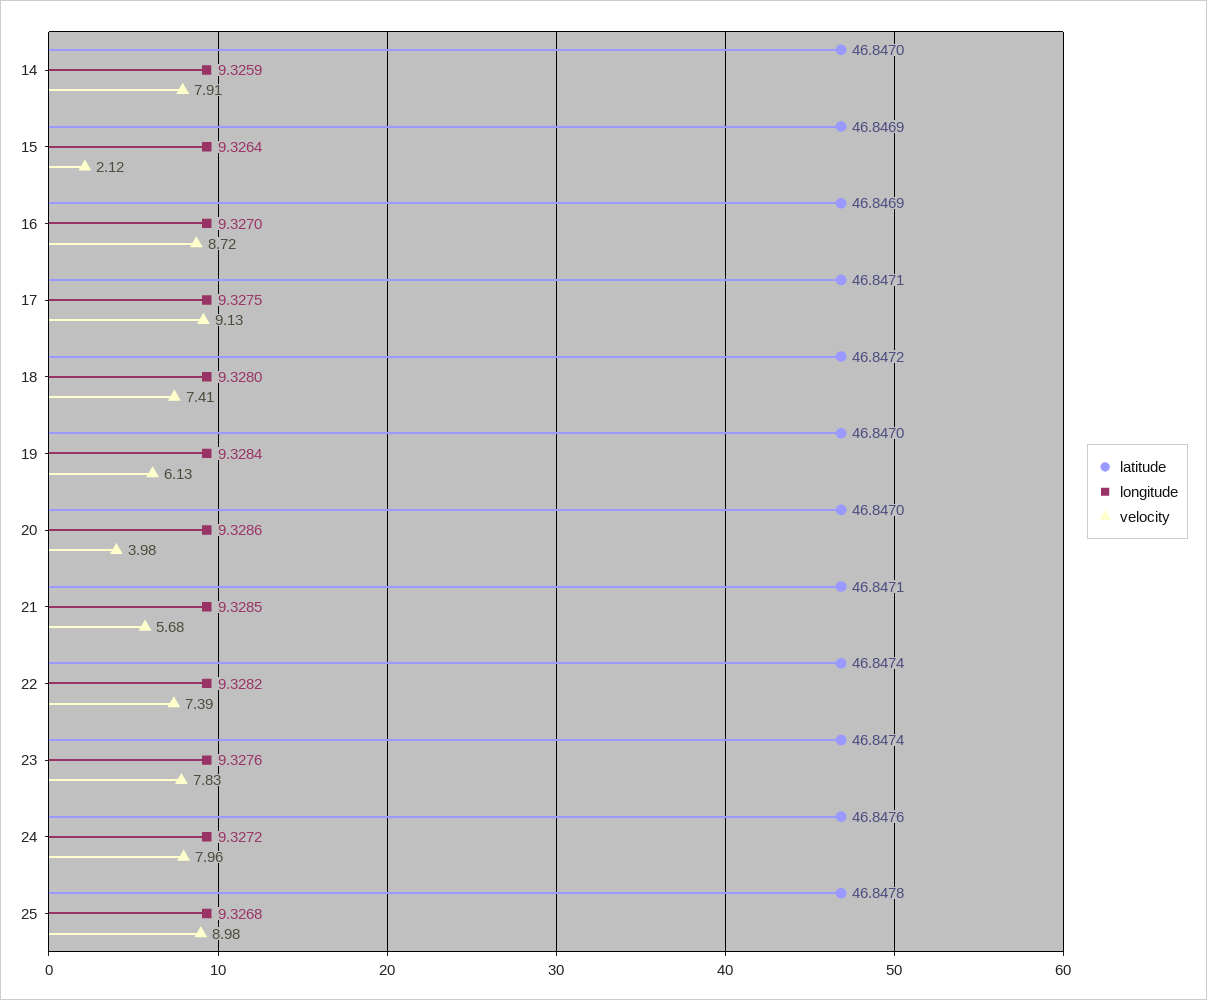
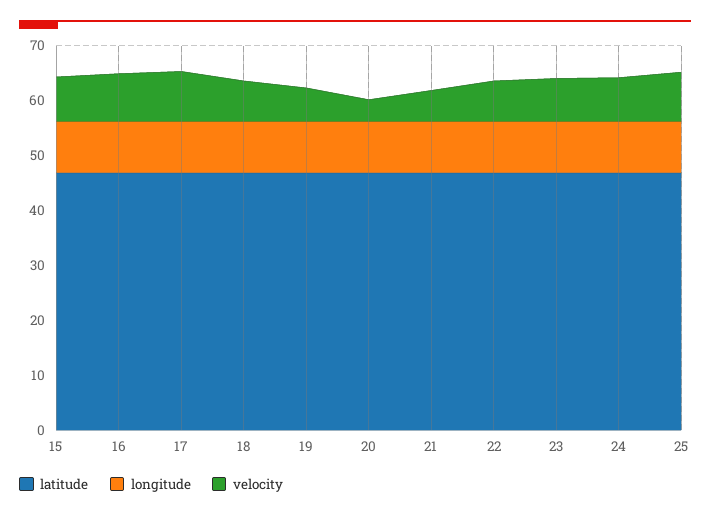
  {
    "latitude": {
-     "14": 46.847,
      "15": 46.8469,
      "16": 46.8469,
      "17": 46.8471,
      "18": 46.8472,
      "19": 46.847,
      "20": 46.847,
      "21": 46.8471,
      "22": 46.8474,
      "23": 46.8474,
      "24": 46.8476,
      "25": 46.8478
    },
    "longitude": {
-     "14": 9.3259,
      "15": 9.3264,
      "16": 9.327,
      "17": 9.3275,
      "18": 9.328,
      "19": 9.3284,
      "20": 9.3286,
      "21": 9.3285,
      "22": 9.3282,
      "23": 9.3276,
      "24": 9.3272,
      "25": 9.3268
    },
    "velocity": {
-     "14": 7.91,
-     "15": 2.12,
+     "15": 8,
      "16": 8.72,
      "17": 9.13,
      "18": 7.41,
      "19": 6.13,
      "20": 3.98,
      "21": 5.68,
      "22": 7.39,
      "23": 7.83,
      "24": 7.96,
      "25": 8.98
    }
  }

